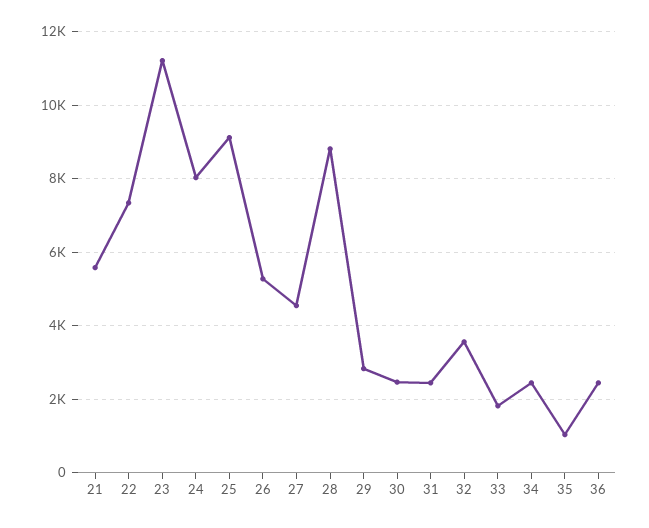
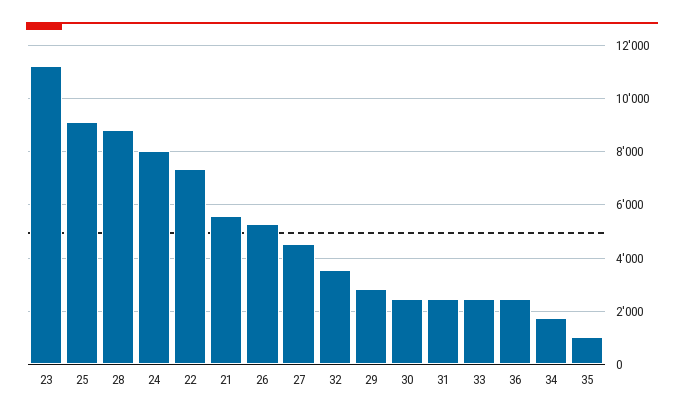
  {
    "21": 5600,
    "22": 7400,
    "23": 11200,
    "24": 8000,
    "25": 9200,
    "26": 5200,
    "27": 4600,
    "28": 8800,
    "29": 2800,
    "30": 2400,
    "31": 2400,
    "32": 3600,
-   "33": 1800,
+   "33": 2500,
-   "34": 2400,
+   "34": 1750,
    "35": 1000,
    "36": 2400
  }

